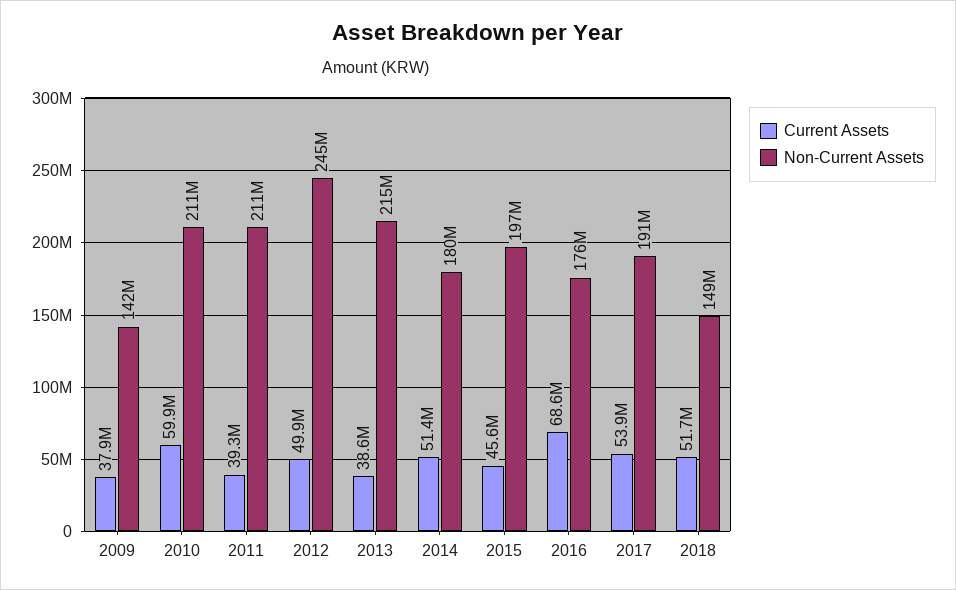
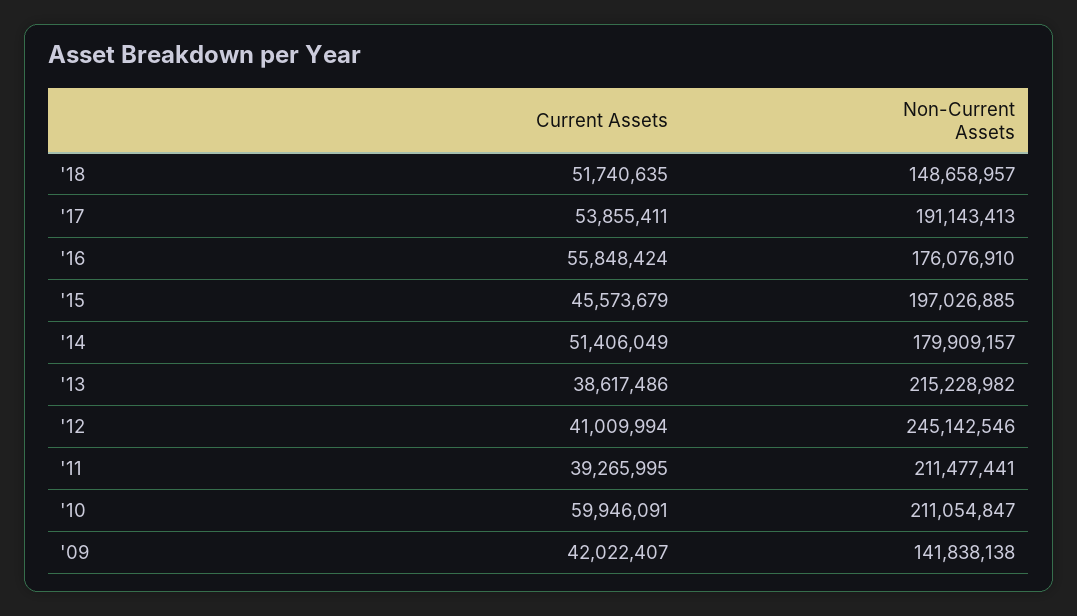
  {
    "Current Assets": {
-     "2009": 37900000,
+     "2009": 42022407,
      "2010": 59946091,
      "2011": 39265995,
-     "2012": 49900000,
+     "2012": 41009994,
      "2013": 38617486,
      "2014": 51406049,
      "2015": 45573679,
-     "2016": 68600000,
+     "2016": 55848424,
      "2017": 53855411,
      "2018": 51740635
    },
    "Non-Current Assets": {
      "2009": 141838138,
      "2010": 211054847,
      "2011": 211477441,
      "2012": 245142546,
      "2013": 215228982,
      "2014": 179909157,
      "2015": 197026885,
      "2016": 176076910,
      "2017": 191143413,
      "2018": 148658957
    }
  }

